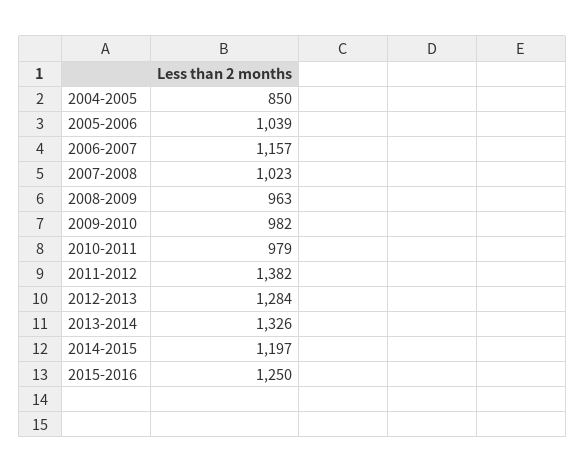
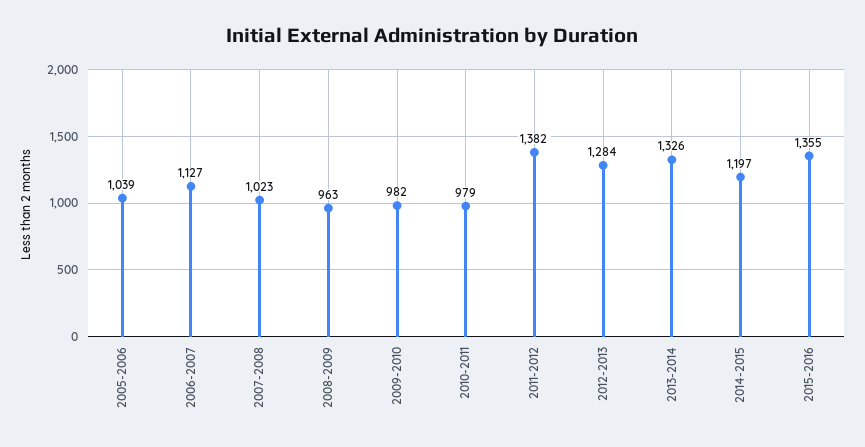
  {
-   "2004-2005": 850,
    "2005-2006": 1039,
-   "2006-2007": 1157,
+   "2006-2007": 1127,
    "2007-2008": 1023,
    "2008-2009": 963,
    "2009-2010": 982,
    "2010-2011": 979,
    "2011-2012": 1382,
    "2012-2013": 1284,
    "2013-2014": 1326,
    "2014-2015": 1197,
-   "2015-2016": 1250
+   "2015-2016": 1355
  }

